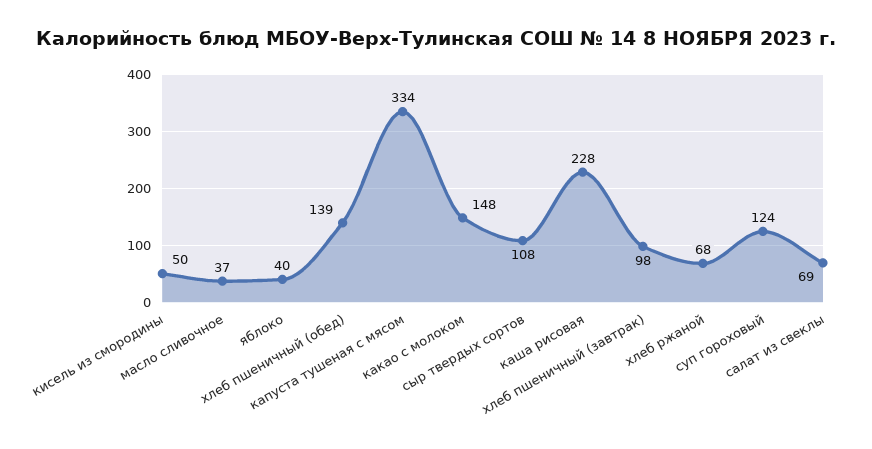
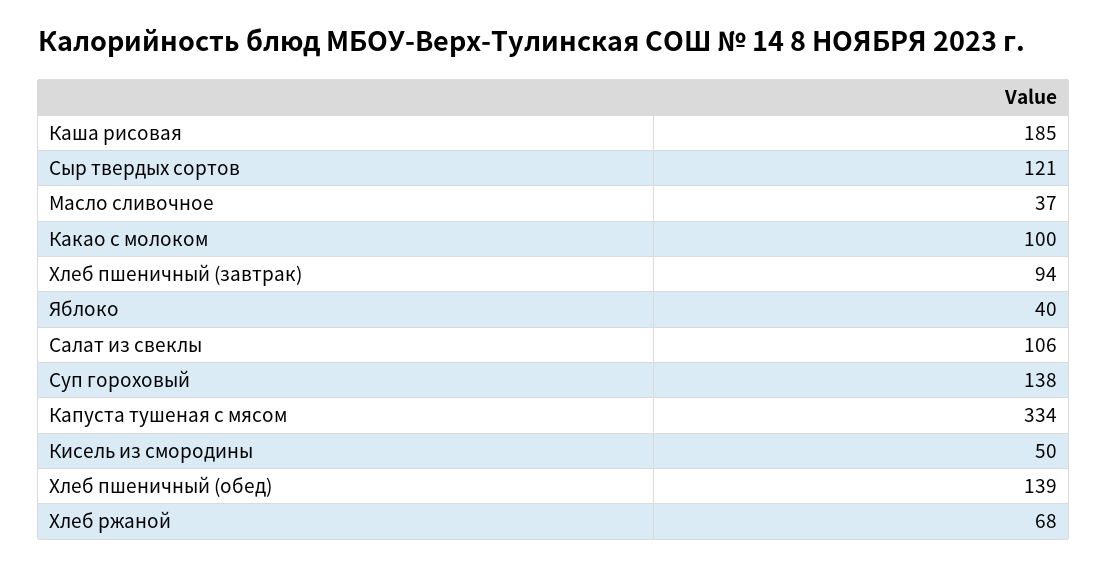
  {
    "кисель из смородины": 50,
    "масло сливочное": 37,
    "яблоко": 40,
    "хлеб пшеничный (обед)": 139,
    "капуста тушеная с мясом": 334,
-   "какао с молоком": 148,
+   "какао с молоком": 100,
-   "сыр твердых сортов": 108,
+   "сыр твердых сортов": 121,
-   "каша рисовая": 228,
+   "каша рисовая": 185,
-   "хлеб пшеничный (завтрак)": 98,
+   "хлеб пшеничный (завтрак)": 94,
    "хлеб ржаной": 68,
-   "суп гороховый": 124,
+   "суп гороховый": 138,
-   "салат из свеклы": 69
+   "салат из свеклы": 106
  }

